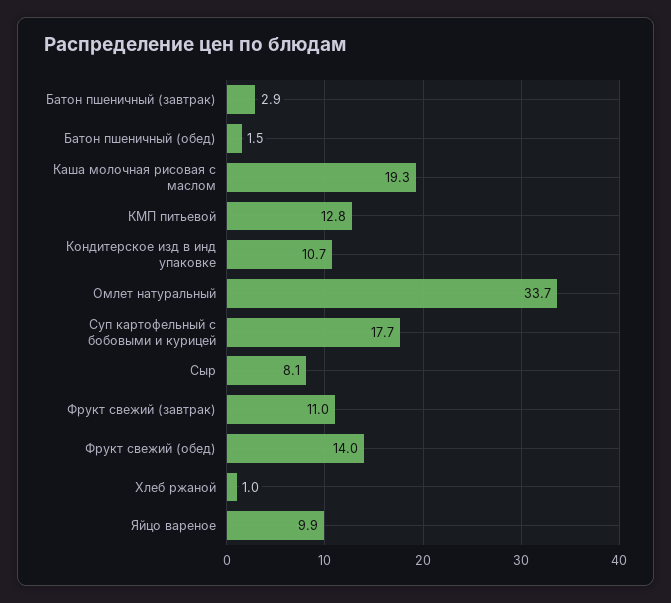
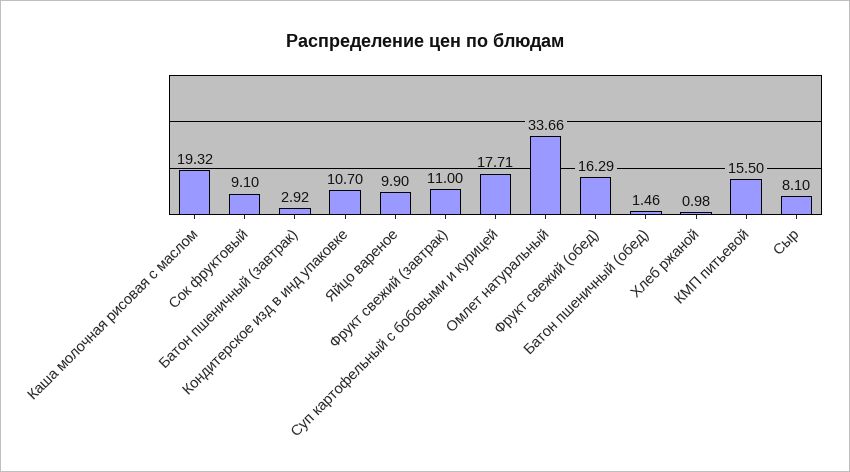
  {
    "Батон пшеничный (завтрак)": 2.92,
    "Батон пшеничный (обед)": 1.46,
    "Каша молочная рисовая с маслом": 19.32,
-   "КМП питьевой": 12.8,
+   "КМП питьевой": 15.5,
    "Кондитерское изд в инд упаковке": 10.7,
    "Омлет натуральный": 33.66,
    "Суп картофельный с бобовыми и курицей": 17.71,
    "Сыр": 8.1,
    "Фрукт свежий (завтрак)": 11,
-   "Фрукт свежий (обед)": 14,
+   "Фрукт свежий (обед)": 16.29,
    "Хлеб ржаной": 0.98,
-   "Яйцо вареное": 9.9
+   "Яйцо вареное": 9.9,
+   "Сок фруктовый": 9.1
  }

